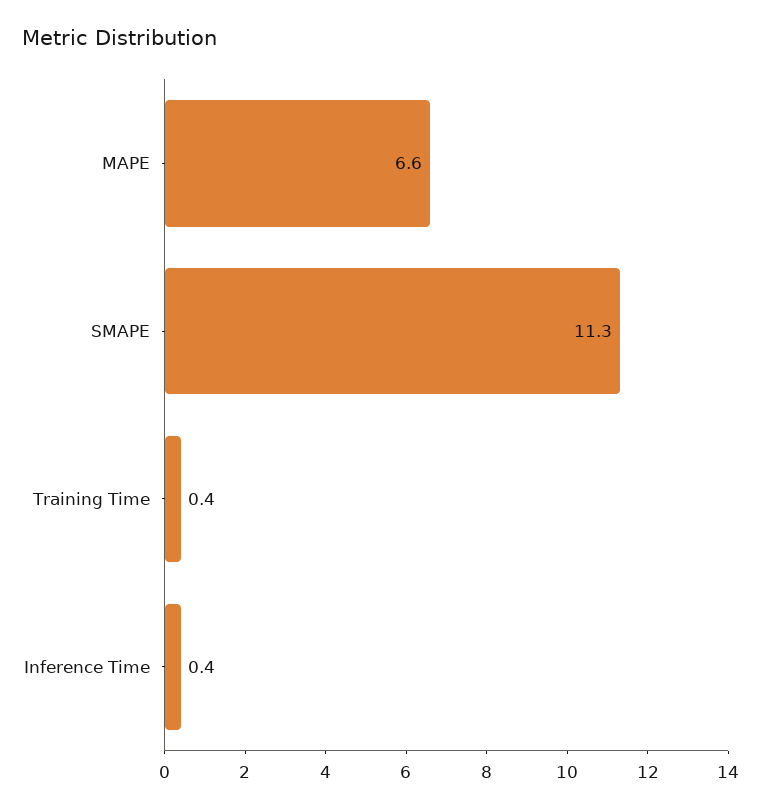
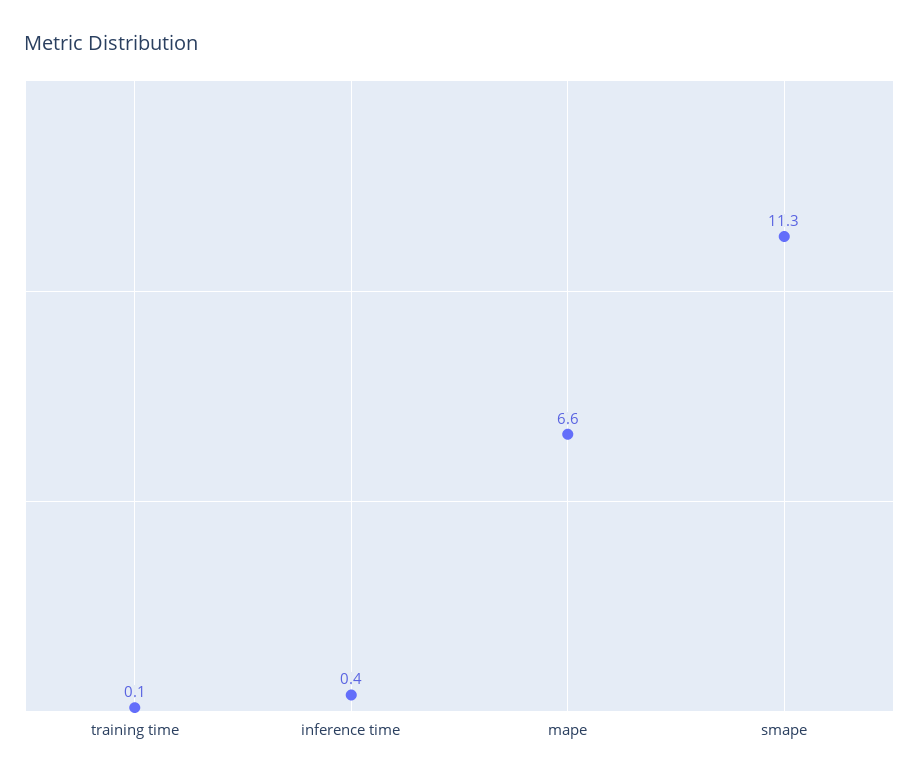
  {
    "MAPE": 6.6,
    "SMAPE": 11.3,
-   "Training Time": 0.4,
+   "Training Time": 0.1,
    "Inference Time": 0.4
  }

